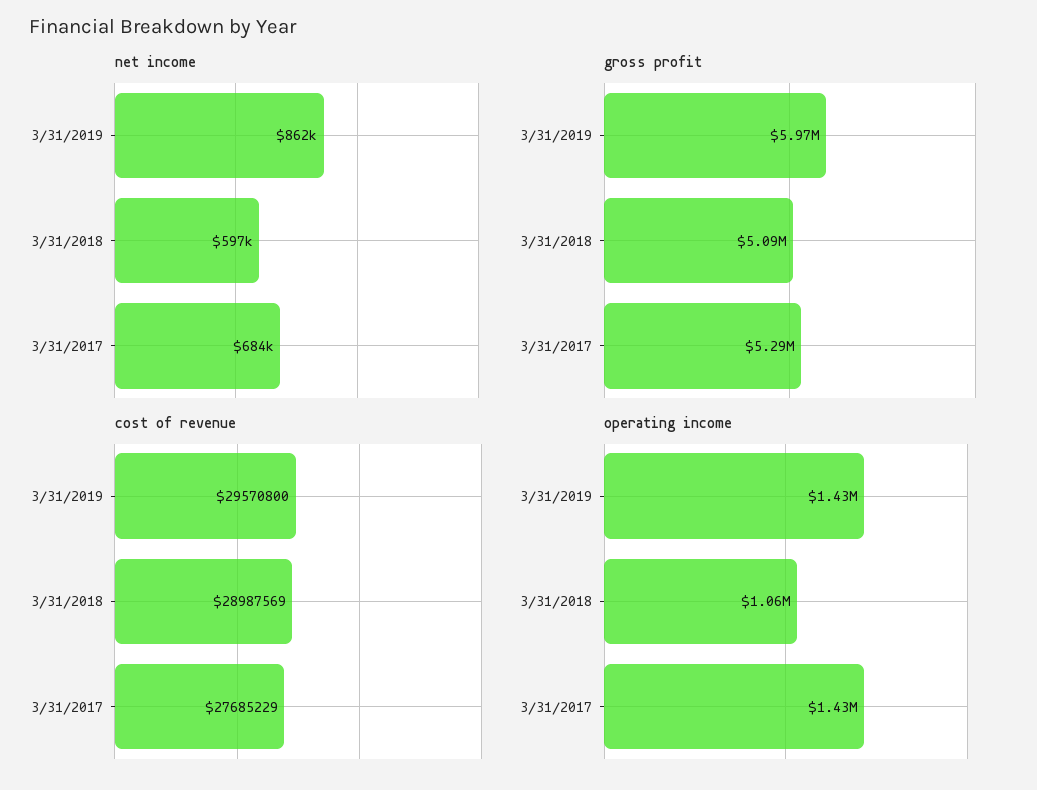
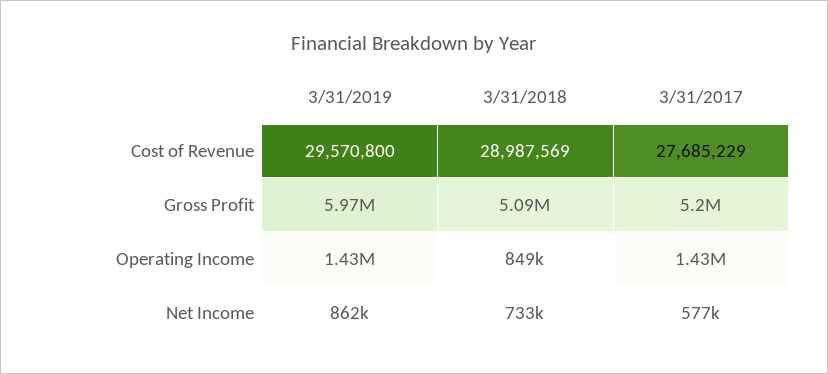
  {
    "net income": {
      "3/31/2019": 862000,
-     "3/31/2018": 597000,
+     "3/31/2018": 733000,
-     "3/31/2017": 684000
+     "3/31/2017": 577000
    },
    "gross profit": {
      "3/31/2019": 5970000,
      "3/31/2018": 5090000,
-     "3/31/2017": 5290000
+     "3/31/2017": 5200000
    },
    "cost of revenue": {
      "3/31/2019": 29570800,
      "3/31/2018": 28987569,
      "3/31/2017": 27685229
    },
    "operating income": {
      "3/31/2019": 1430000,
-     "3/31/2018": 1060000,
+     "3/31/2018": 849000,
      "3/31/2017": 1430000
    }
  }

